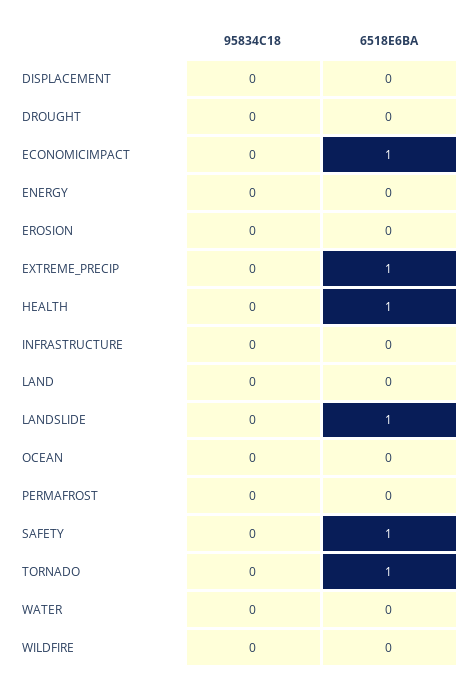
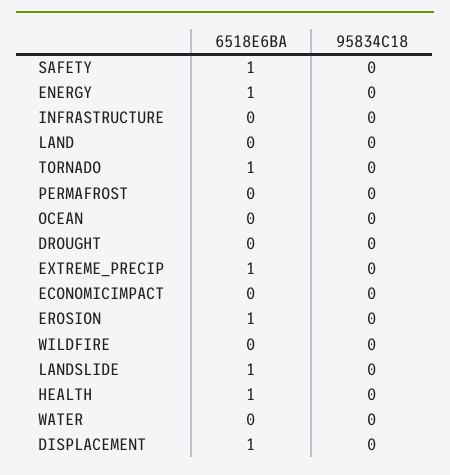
  {
    "95834C18": {
      "DISPLACEMENT": 0,
      "DROUGHT": 0,
      "ECONOMICIMPACT": 0,
      "ENERGY": 0,
      "EROSION": 0,
      "EXTREME_PRECIP": 0,
      "HEALTH": 0,
      "INFRASTRUCTURE": 0,
      "LAND": 0,
      "LANDSLIDE": 0,
      "OCEAN": 0,
      "PERMAFROST": 0,
      "SAFETY": 0,
      "TORNADO": 0,
      "WATER": 0,
      "WILDFIRE": 0
    },
    "6518E6BA": {
-     "DISPLACEMENT": 0,
+     "DISPLACEMENT": 1,
      "DROUGHT": 0,
-     "ECONOMICIMPACT": 1,
+     "ECONOMICIMPACT": 0,
-     "ENERGY": 0,
+     "ENERGY": 1,
-     "EROSION": 0,
+     "EROSION": 1,
      "EXTREME_PRECIP": 1,
      "HEALTH": 1,
      "INFRASTRUCTURE": 0,
      "LAND": 0,
      "LANDSLIDE": 1,
      "OCEAN": 0,
      "PERMAFROST": 0,
      "SAFETY": 1,
      "TORNADO": 1,
      "WATER": 0,
      "WILDFIRE": 0
    }
  }

